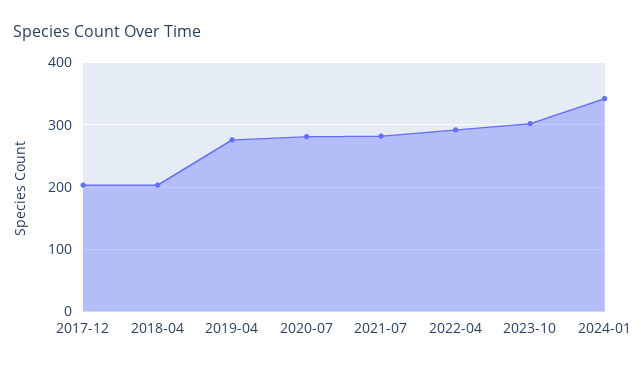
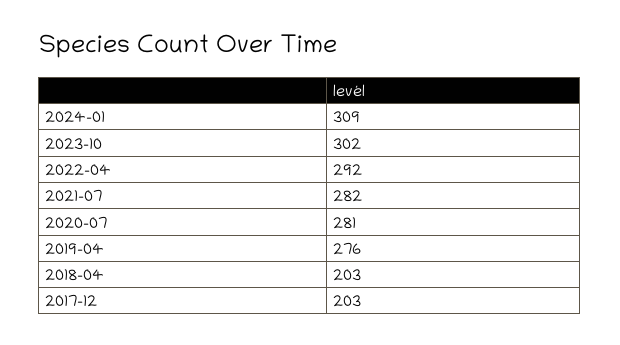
  {
    "2017-12": 203,
    "2018-04": 203,
    "2019-04": 276,
    "2020-07": 281,
    "2021-07": 282,
    "2022-04": 292,
    "2023-10": 302,
-   "2024-01": 340
+   "2024-01": 309
  }

